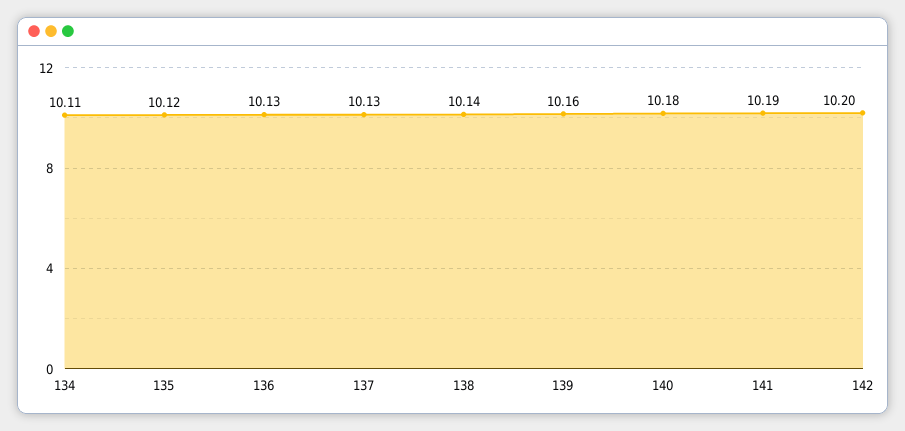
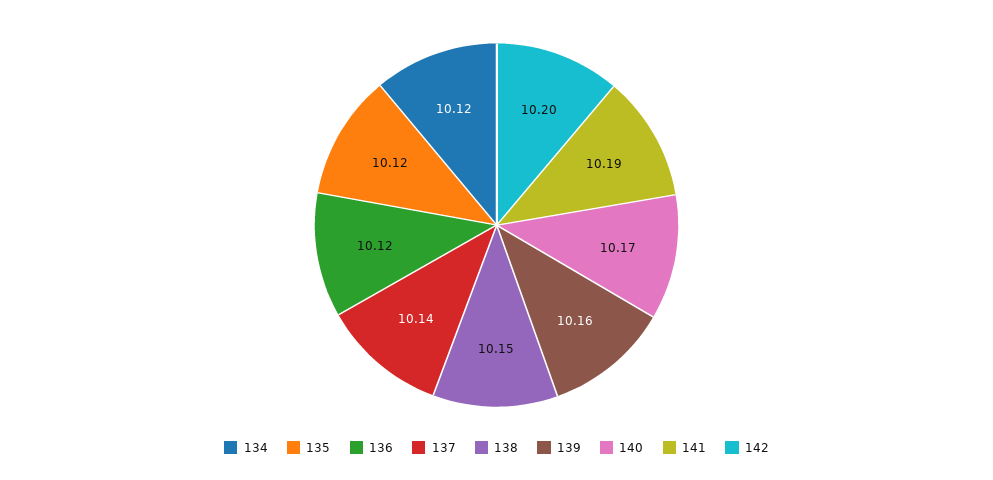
  {
-   "134": 10.11,
+   "134": 10.12,
    "135": 10.12,
-   "136": 10.13,
+   "136": 10.12,
-   "137": 10.13,
+   "137": 10.14,
-   "138": 10.14,
+   "138": 10.15,
    "139": 10.16,
-   "140": 10.18,
+   "140": 10.17,
    "141": 10.19,
    "142": 10.2
  }

